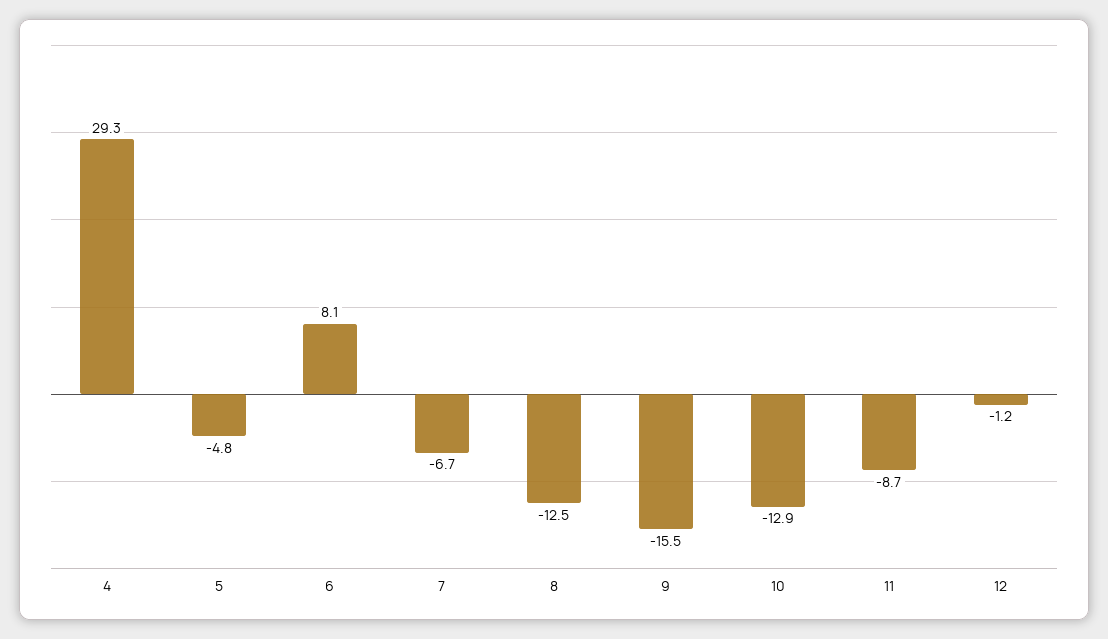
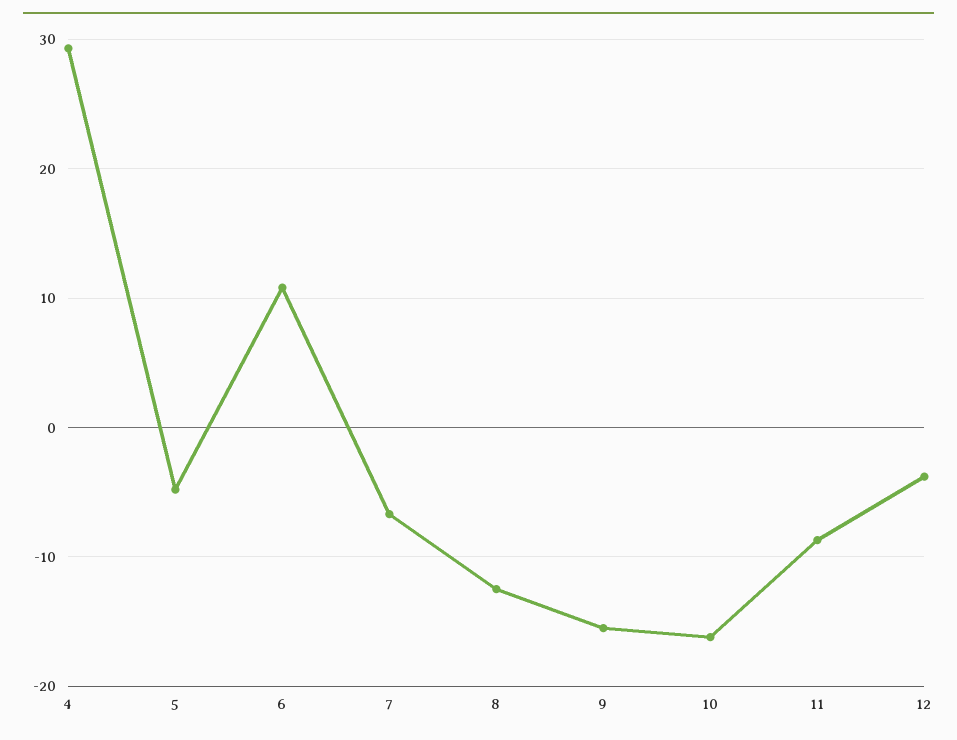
  {
    "4": 29.3,
    "5": -4.8,
-   "6": 8.1,
+   "6": 11,
    "7": -6.7,
    "8": -12.5,
    "9": -15.5,
-   "10": -12.9,
+   "10": -16,
    "11": -8.7,
-   "12": -1.2
+   "12": -4
  }

